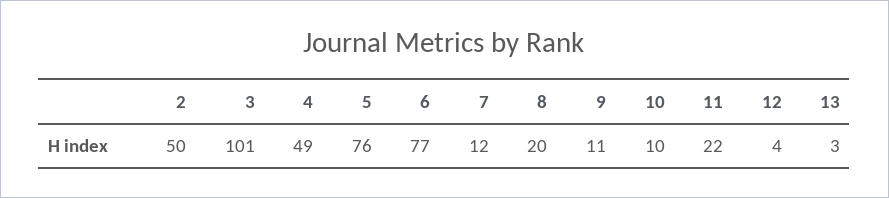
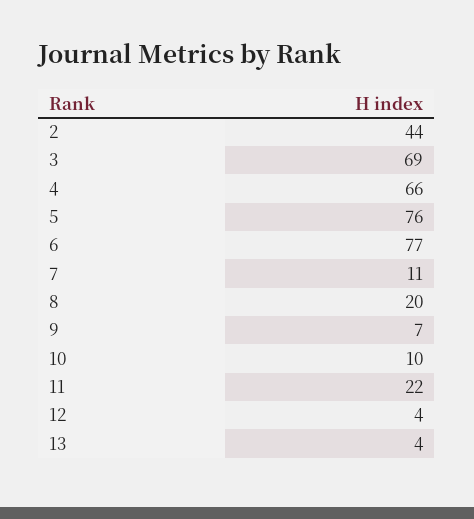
  {
-   "2": 50,
+   "2": 44,
-   "3": 101,
+   "3": 69,
-   "4": 49,
+   "4": 66,
    "5": 76,
    "6": 77,
-   "7": 12,
+   "7": 11,
    "8": 20,
-   "9": 11,
+   "9": 7,
    "10": 10,
    "11": 22,
    "12": 4,
-   "13": 3
+   "13": 4
  }

